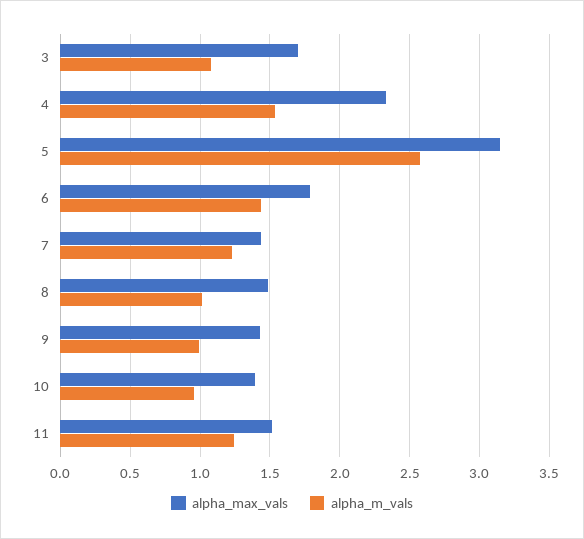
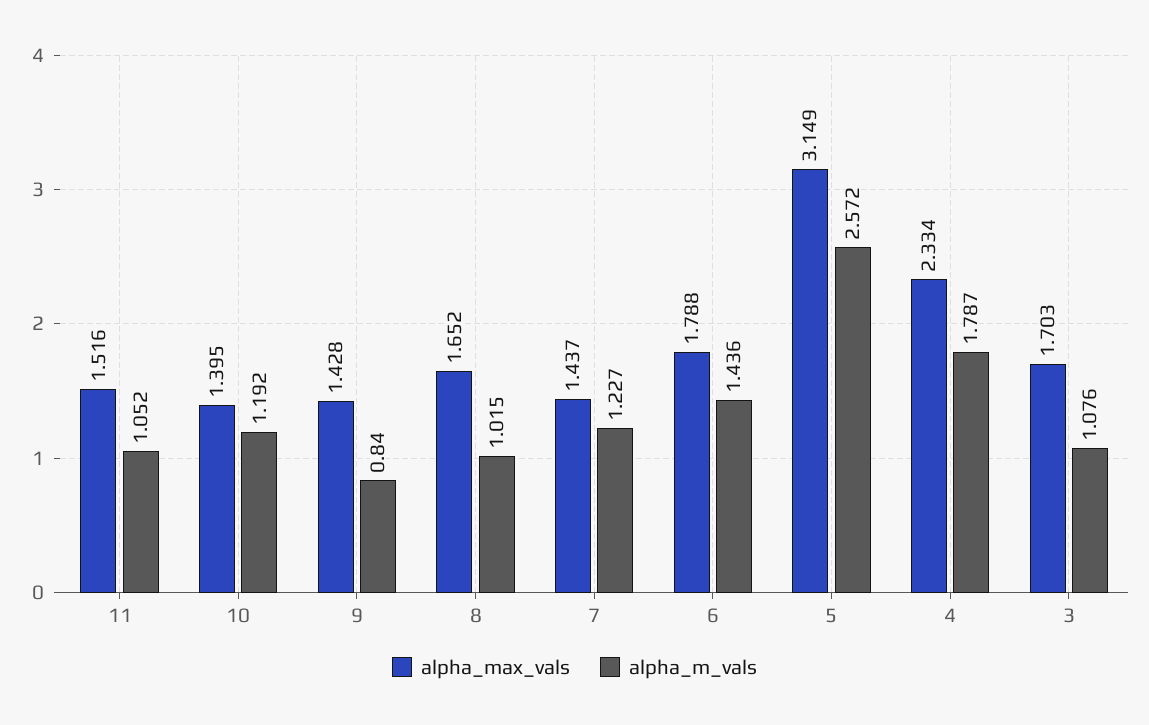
  {
    "alpha_max_vals": {
      "3": 1.703,
      "4": 2.334,
      "5": 3.149,
      "6": 1.788,
      "7": 1.437,
-     "8": 1.5,
+     "8": 1.652,
      "9": 1.428,
      "10": 1.395,
      "11": 1.516
    },
    "alpha_m_vals": {
      "3": 1.076,
-     "4": 1.55,
+     "4": 1.787,
      "5": 2.572,
      "6": 1.436,
      "7": 1.227,
      "8": 1.015,
-     "9": 1,
+     "9": 0.84,
-     "10": 0.95,
+     "10": 1.192,
-     "11": 1.25
+     "11": 1.052
    }
  }

